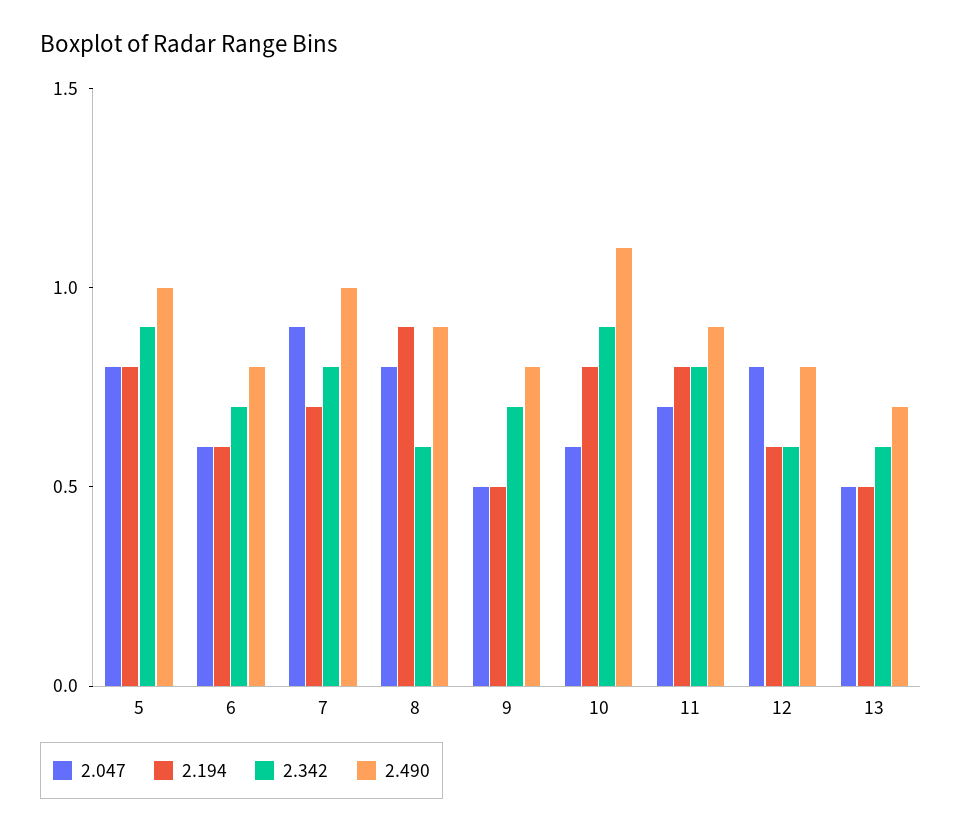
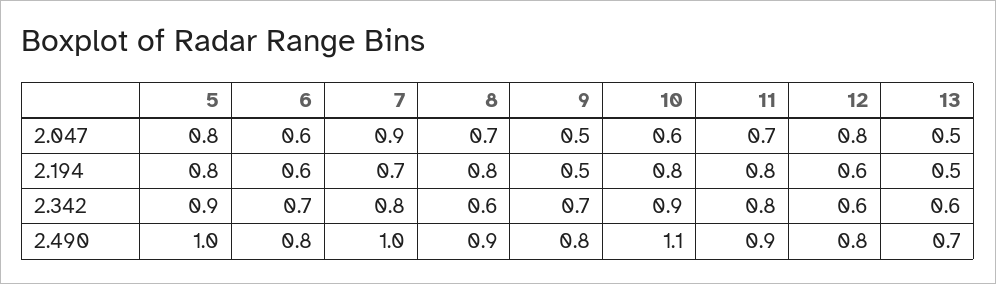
  {
    "2.047": {
      "5": 0.8,
      "6": 0.6,
      "7": 0.9,
-     "8": 0.8,
+     "8": 0.7,
      "9": 0.5,
      "10": 0.6,
      "11": 0.7,
      "12": 0.8,
      "13": 0.5
    },
    "2.194": {
      "5": 0.8,
      "6": 0.6,
      "7": 0.7,
-     "8": 0.9,
+     "8": 0.8,
      "9": 0.5,
      "10": 0.8,
      "11": 0.8,
      "12": 0.6,
      "13": 0.5
    },
    "2.342": {
      "5": 0.9,
      "6": 0.7,
      "7": 0.8,
      "8": 0.6,
      "9": 0.7,
      "10": 0.9,
      "11": 0.8,
      "12": 0.6,
      "13": 0.6
    },
    "2.490": {
      "5": 1,
      "6": 0.8,
      "7": 1,
      "8": 0.9,
      "9": 0.8,
      "10": 1.1,
      "11": 0.9,
      "12": 0.8,
      "13": 0.7
    }
  }

